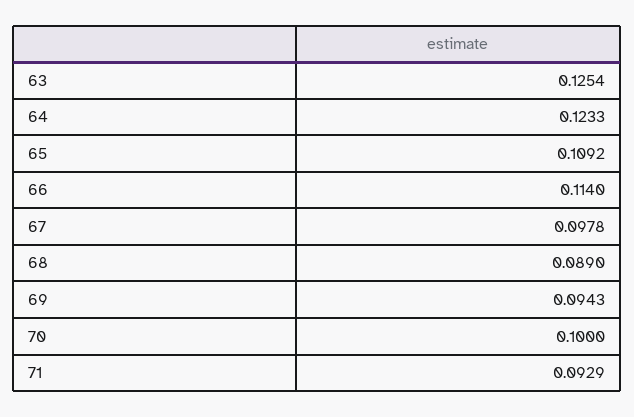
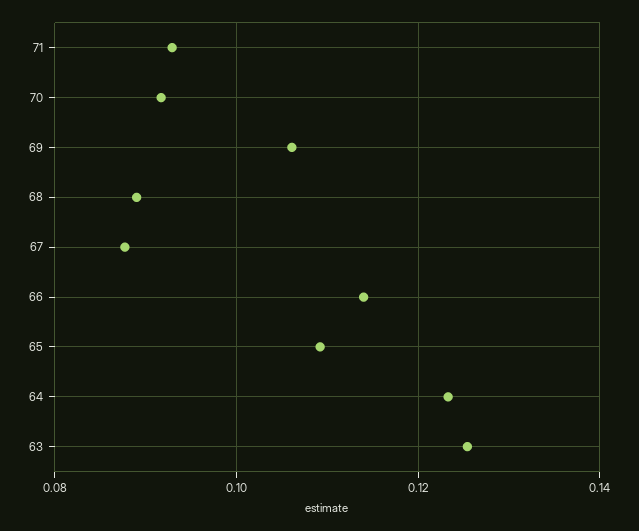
  {
    "63": 0.1254,
    "64": 0.1233,
    "65": 0.1092,
    "66": 0.114,
-   "67": 0.0978,
+   "67": 0.088,
    "68": 0.089,
-   "69": 0.0943,
+   "69": 0.106,
-   "70": 0.1,
+   "70": 0.092,
    "71": 0.0929
  }

